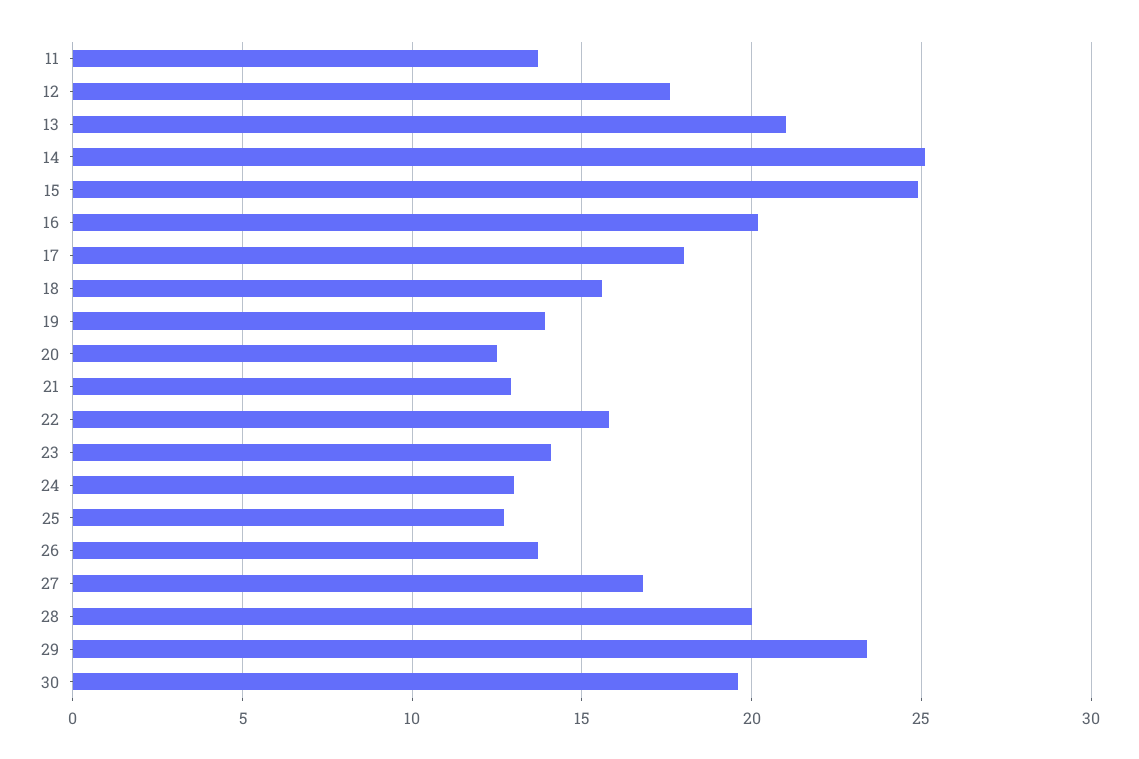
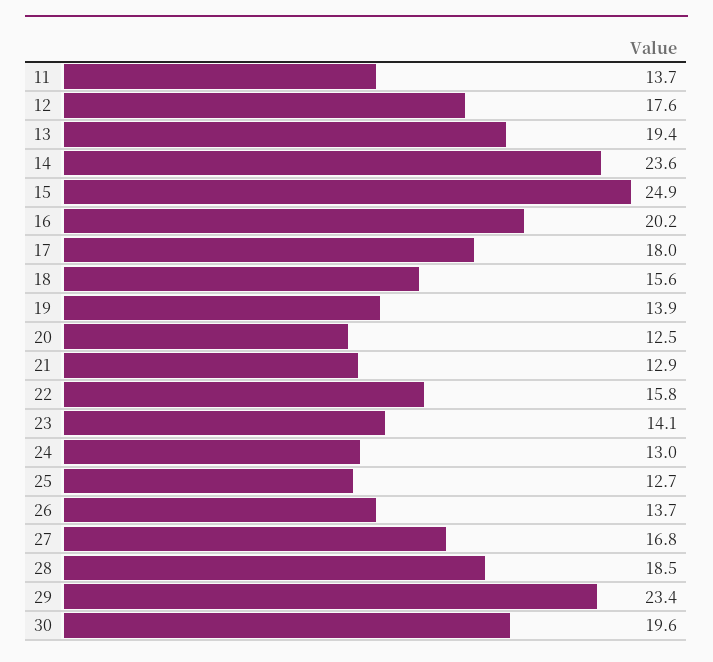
  {
    "11": 13.7,
    "12": 17.6,
-   "13": 21,
+   "13": 19.4,
-   "14": 25,
+   "14": 23.6,
    "15": 24.9,
    "16": 20.2,
    "17": 18,
    "18": 15.6,
    "19": 13.9,
    "20": 12.5,
    "21": 12.9,
    "22": 15.8,
    "23": 14.1,
    "24": 13,
    "25": 12.7,
    "26": 13.7,
    "27": 16.8,
-   "28": 20,
+   "28": 18.5,
    "29": 23.4,
    "30": 19.6
  }

